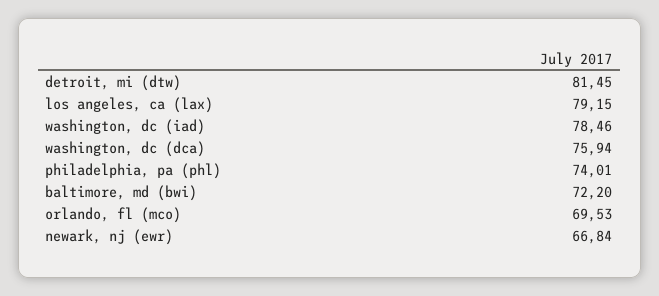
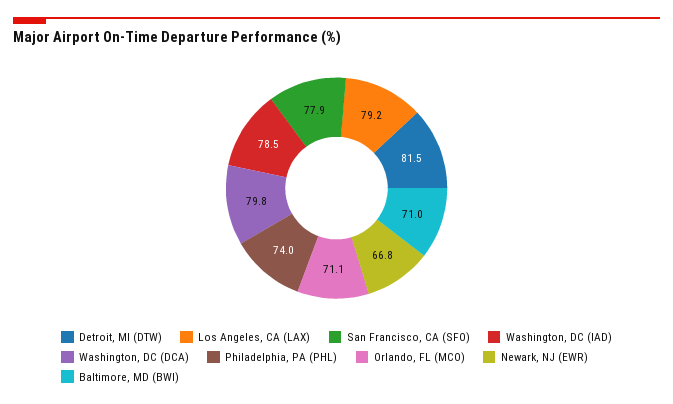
  {
    "detroit, mi (dtw)": 81.45,
    "los angeles, ca (lax)": 79.15,
    "washington, dc (iad)": 78.46,
-   "washington, dc (dca)": 75.94,
+   "washington, dc (dca)": 79.8,
    "philadelphia, pa (phl)": 74.01,
-   "baltimore, md (bwi)": 72.2,
+   "baltimore, md (bwi)": 71,
-   "orlando, fl (mco)": 69.53,
+   "orlando, fl (mco)": 71.1,
-   "newark, nj (ewr)": 66.84
+   "newark, nj (ewr)": 66.84,
+   "San Francisco, CA (SFO)": 77.9
  }

